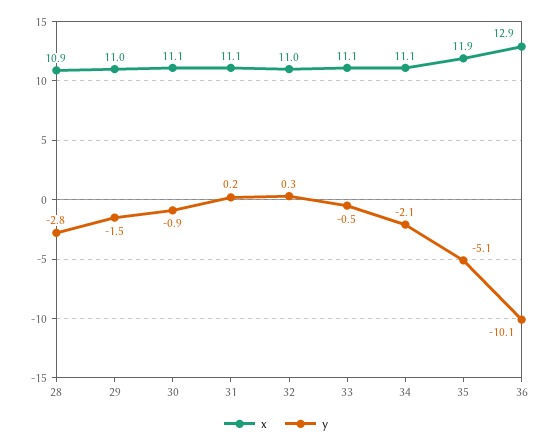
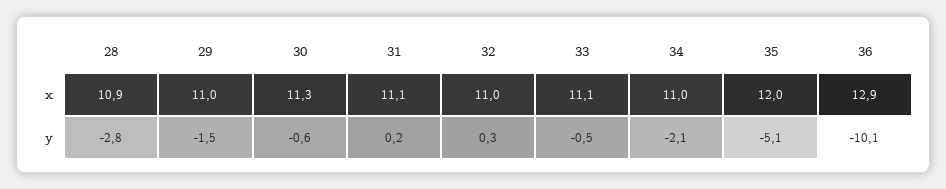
  {
    "x": {
      "28": 10.9,
      "29": 11,
-     "30": 11.1,
+     "30": 11.3,
      "31": 11.1,
      "32": 11,
      "33": 11.1,
-     "34": 11.1,
+     "34": 11,
-     "35": 11.9,
+     "35": 12,
      "36": 12.9
    },
    "y": {
      "28": -2.8,
      "29": -1.5,
-     "30": -0.9,
+     "30": -0.6,
      "31": 0.2,
      "32": 0.3,
      "33": -0.5,
      "34": -2.1,
      "35": -5.1,
      "36": -10.1
    }
  }

